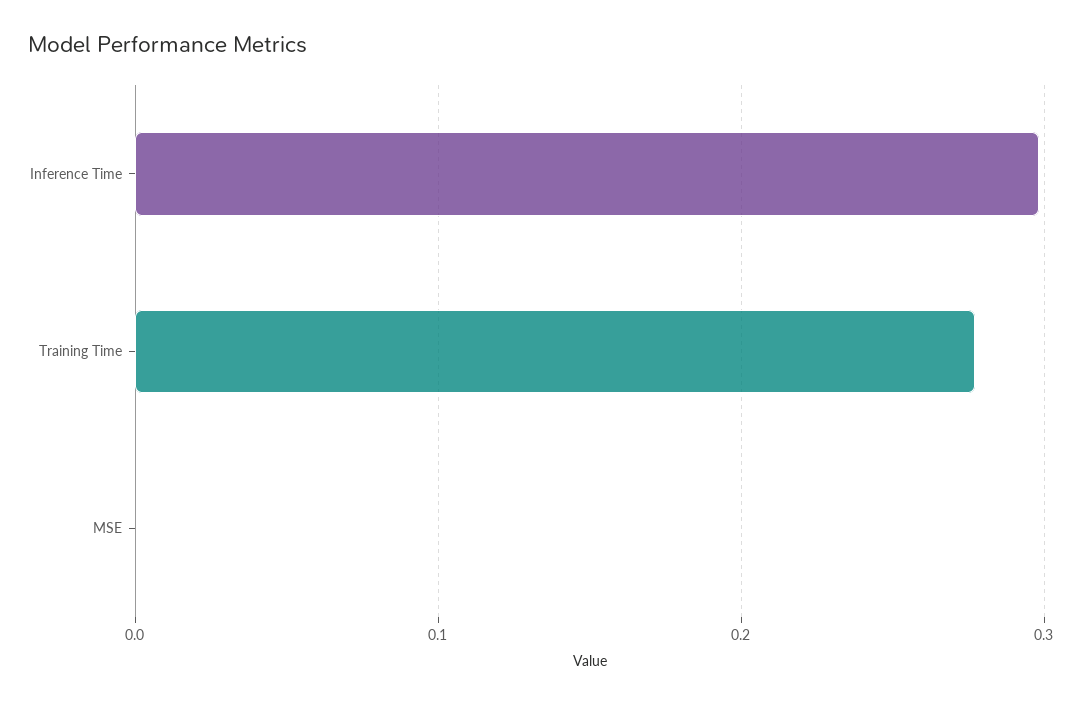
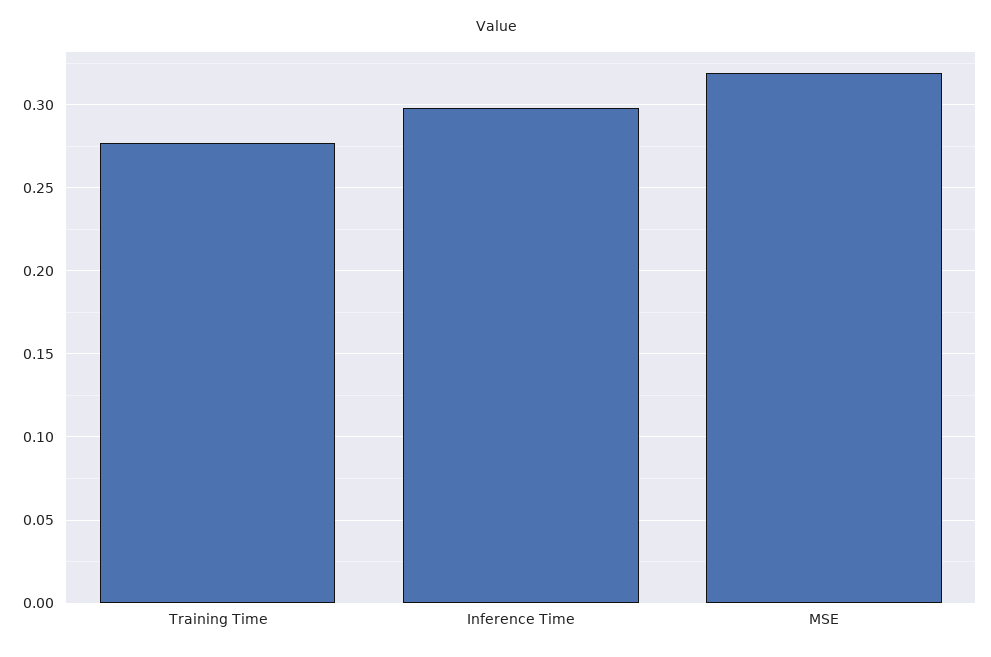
  {
    "Inference Time": 0.3,
    "Training Time": 0.275,
-   "MSE": 0
+   "MSE": 0.32
  }

